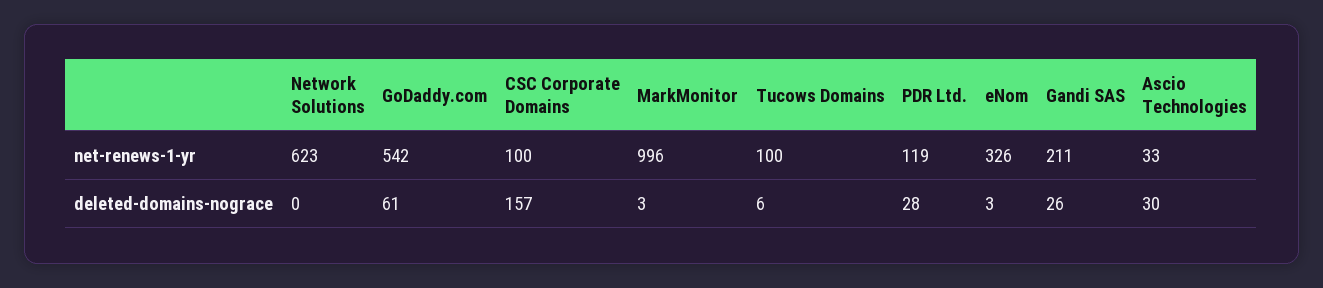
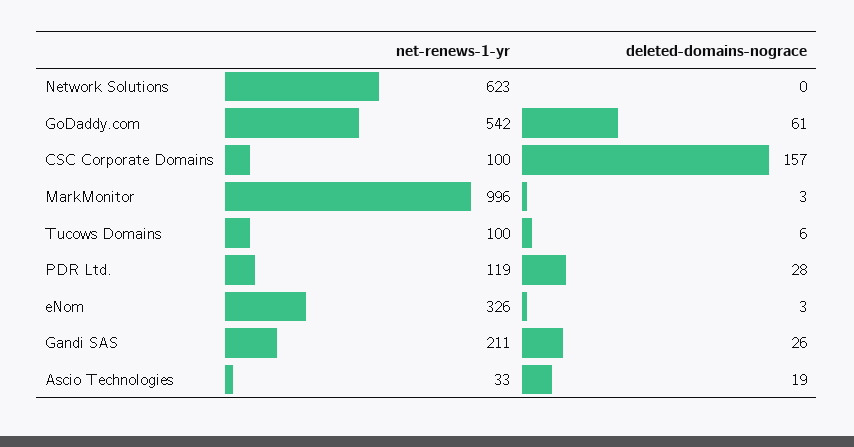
  {
    "Network Solutions": {
      "net-renews-1-yr": 623,
      "deleted-domains-nograce": 0
    },
    "GoDaddy.com": {
      "net-renews-1-yr": 542,
      "deleted-domains-nograce": 61
    },
    "CSC Corporate Domains": {
      "net-renews-1-yr": 100,
      "deleted-domains-nograce": 157
    },
    "MarkMonitor": {
      "net-renews-1-yr": 996,
      "deleted-domains-nograce": 3
    },
    "Tucows Domains": {
      "net-renews-1-yr": 100,
      "deleted-domains-nograce": 6
    },
    "PDR Ltd.": {
      "net-renews-1-yr": 119,
      "deleted-domains-nograce": 28
    },
    "eNom": {
      "net-renews-1-yr": 326,
      "deleted-domains-nograce": 3
    },
    "Gandi SAS": {
      "net-renews-1-yr": 211,
      "deleted-domains-nograce": 26
    },
    "Ascio Technologies": {
      "net-renews-1-yr": 33,
-     "deleted-domains-nograce": 30
+     "deleted-domains-nograce": 19
    }
  }

